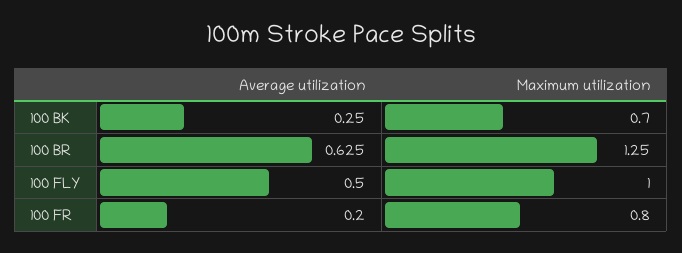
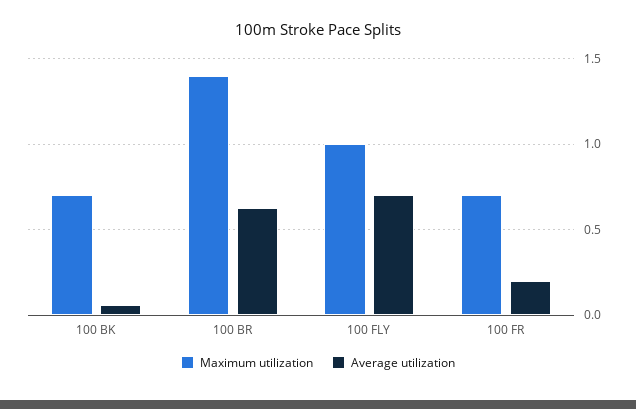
  {
    "Average utilization": {
-     "100 BK": 0.25,
+     "100 BK": 0.05,
      "100 BR": 0.625,
-     "100 FLY": 0.5,
+     "100 FLY": 0.7,
      "100 FR": 0.2
    },
    "Maximum utilization": {
      "100 BK": 0.7,
-     "100 BR": 1.25,
+     "100 BR": 1.4,
      "100 FLY": 1,
-     "100 FR": 0.8
+     "100 FR": 0.7
    }
  }

